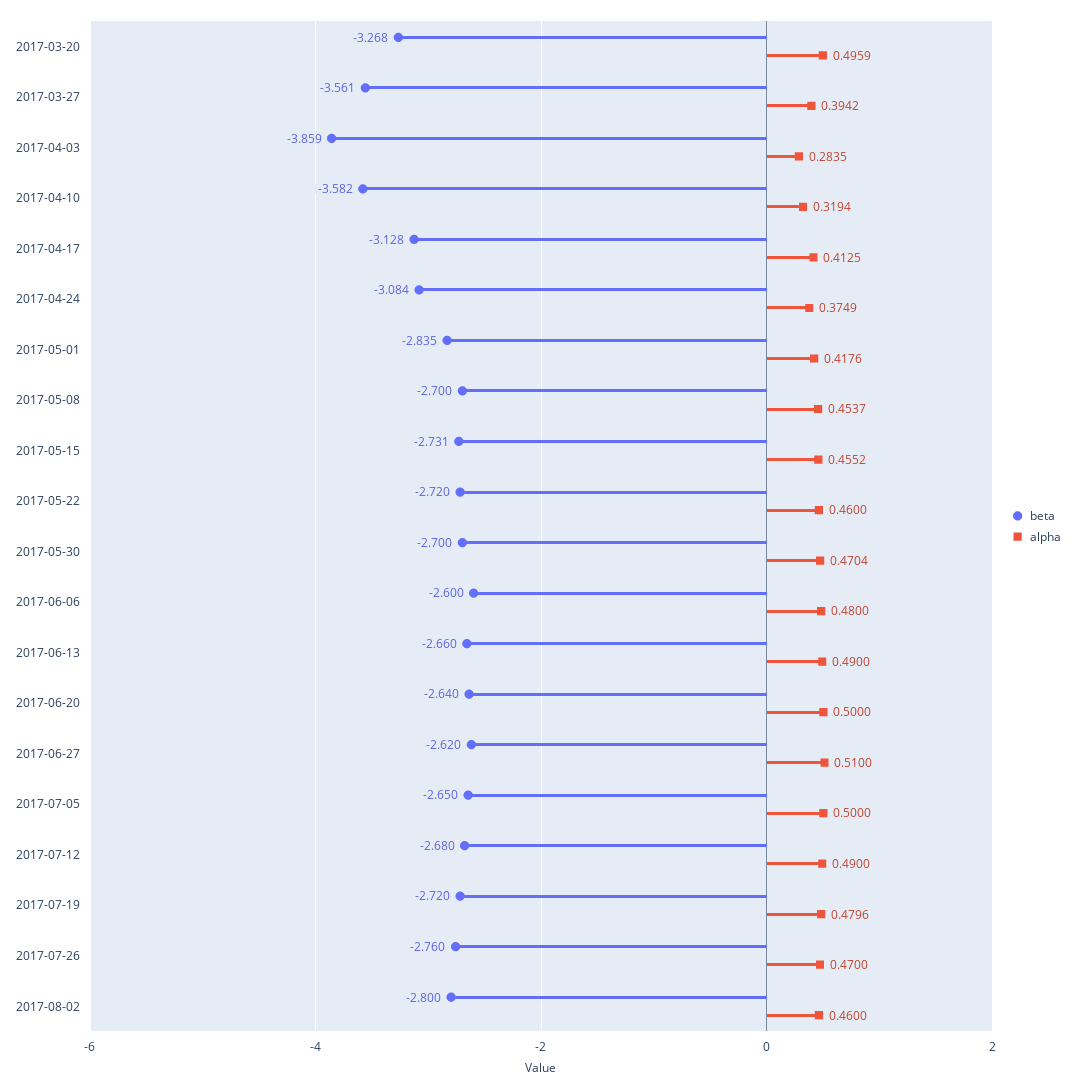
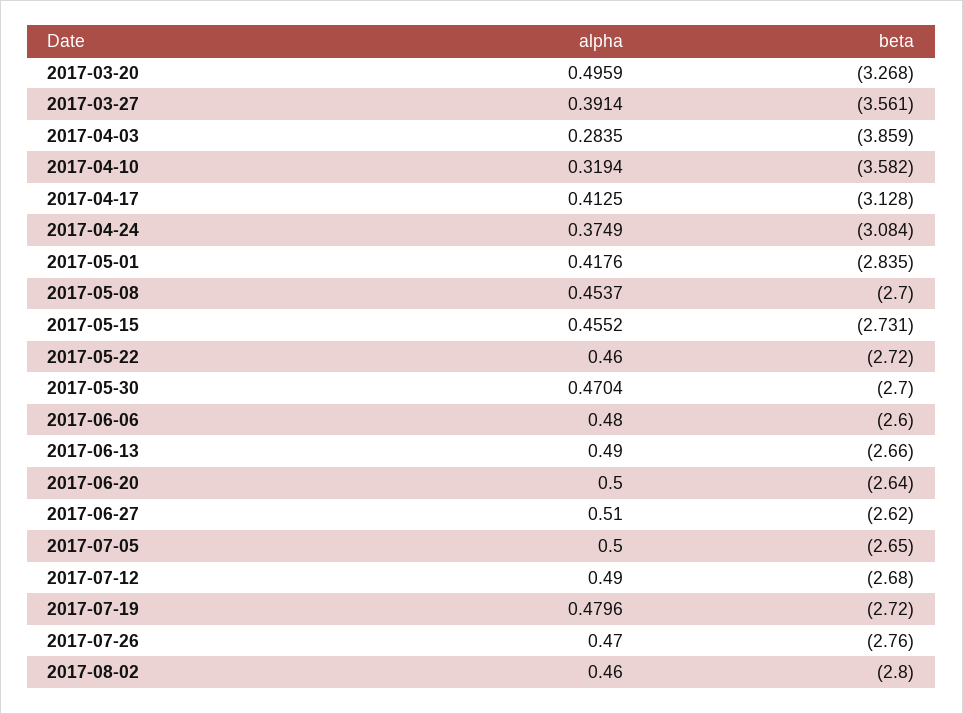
  {
    "beta": {
      "2017-03-20": -3.268,
      "2017-03-27": -3.561,
      "2017-04-03": -3.859,
      "2017-04-10": -3.582,
      "2017-04-17": -3.128,
      "2017-04-24": -3.084,
      "2017-05-01": -2.835,
      "2017-05-08": -2.7,
      "2017-05-15": -2.731,
      "2017-05-22": -2.72,
      "2017-05-30": -2.7,
      "2017-06-06": -2.6,
      "2017-06-13": -2.66,
      "2017-06-20": -2.64,
      "2017-06-27": -2.62,
      "2017-07-05": -2.65,
      "2017-07-12": -2.68,
      "2017-07-19": -2.72,
      "2017-07-26": -2.76,
      "2017-08-02": -2.8
    },
    "alpha": {
      "2017-03-20": 0.4959,
-     "2017-03-27": 0.3942,
+     "2017-03-27": 0.3914,
      "2017-04-03": 0.2835,
      "2017-04-10": 0.3194,
      "2017-04-17": 0.4125,
      "2017-04-24": 0.3749,
      "2017-05-01": 0.4176,
      "2017-05-08": 0.4537,
      "2017-05-15": 0.4552,
      "2017-05-22": 0.46,
      "2017-05-30": 0.4704,
      "2017-06-06": 0.48,
      "2017-06-13": 0.49,
      "2017-06-20": 0.5,
      "2017-06-27": 0.51,
      "2017-07-05": 0.5,
      "2017-07-12": 0.49,
      "2017-07-19": 0.4796,
      "2017-07-26": 0.47,
      "2017-08-02": 0.46
    }
  }

